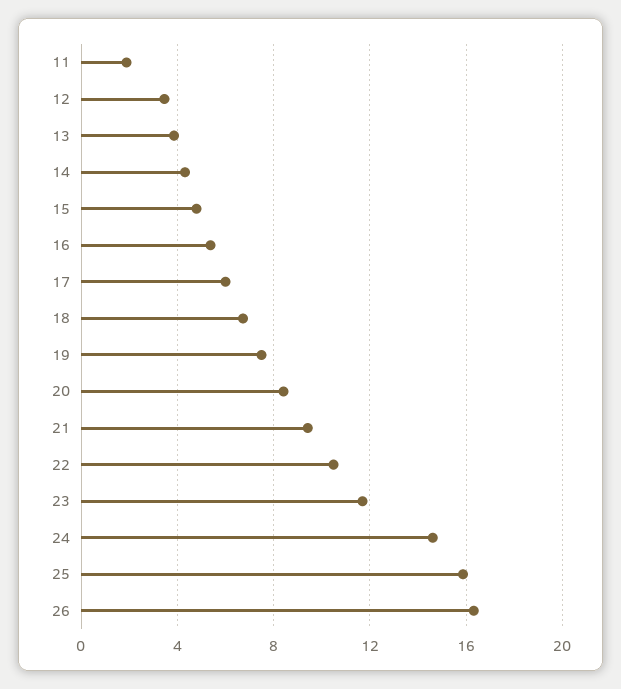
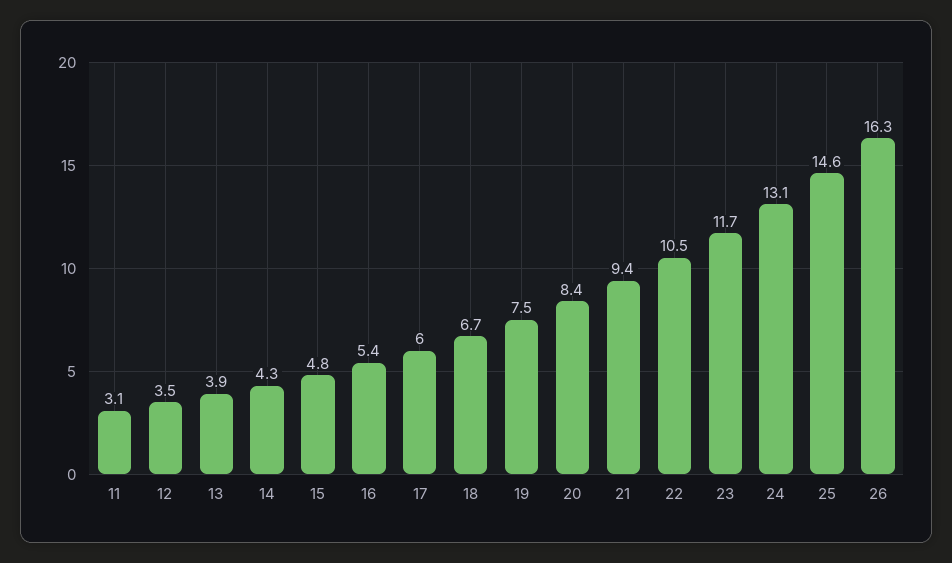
  {
-   "11": 2,
+   "11": 3.1,
    "12": 3.5,
    "13": 3.9,
    "14": 4.3,
    "15": 4.8,
    "16": 5.4,
    "17": 6,
    "18": 6.7,
    "19": 7.5,
    "20": 8.4,
    "21": 9.4,
    "22": 10.5,
    "23": 11.7,
-   "24": 14.5,
+   "24": 13.1,
-   "25": 16,
+   "25": 14.6,
    "26": 16.3
  }

